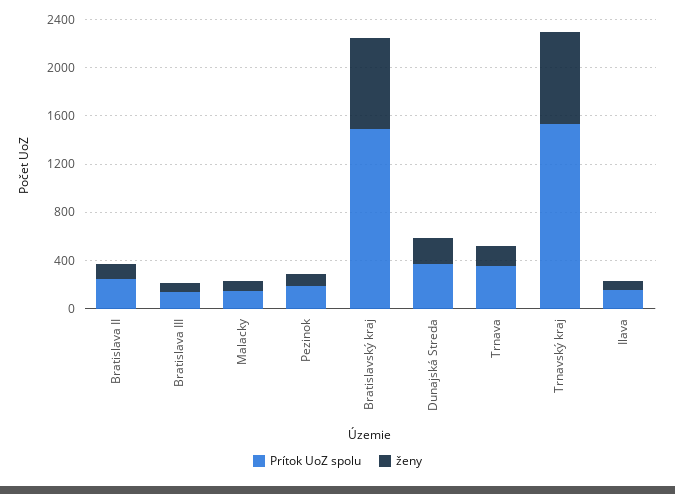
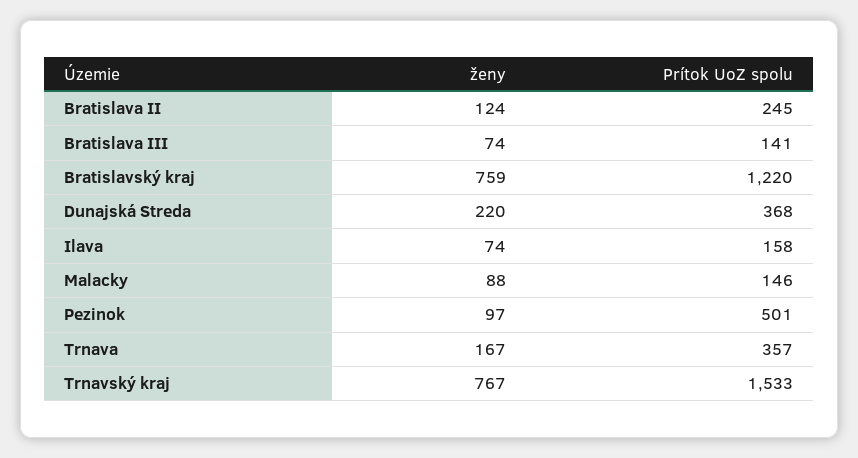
  {
    "Prítok UoZ spolu": {
      "Bratislava II": 245,
      "Bratislava III": 141,
      "Malacky": 146,
-     "Pezinok": 200,
+     "Pezinok": 501,
-     "Bratislavský kraj": 1500,
+     "Bratislavský kraj": 1220,
      "Dunajská Streda": 368,
      "Trnava": 357,
      "Trnavský kraj": 1533,
      "Ilava": 158
    },
    "ženy": {
      "Bratislava II": 124,
      "Bratislava III": 74,
      "Malacky": 88,
      "Pezinok": 97,
      "Bratislavský kraj": 759,
      "Dunajská Streda": 220,
      "Trnava": 167,
      "Trnavský kraj": 767,
      "Ilava": 74
    }
  }

